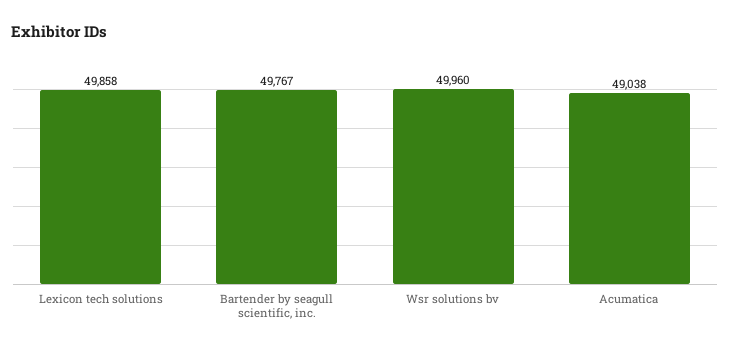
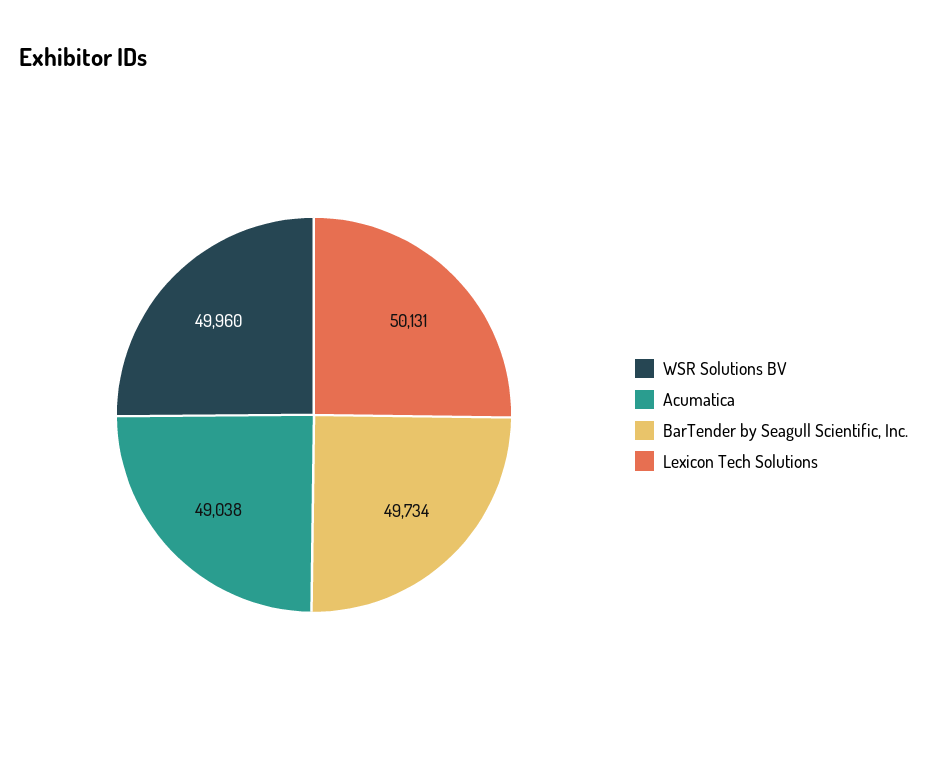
  {
-   "Lexicon tech solutions": 49858,
+   "Lexicon tech solutions": 50131,
-   "Bartender by seagull scientific, inc.": 49767,
+   "Bartender by seagull scientific, inc.": 49734,
    "Wsr solutions bv": 49960,
    "Acumatica": 49038
  }

